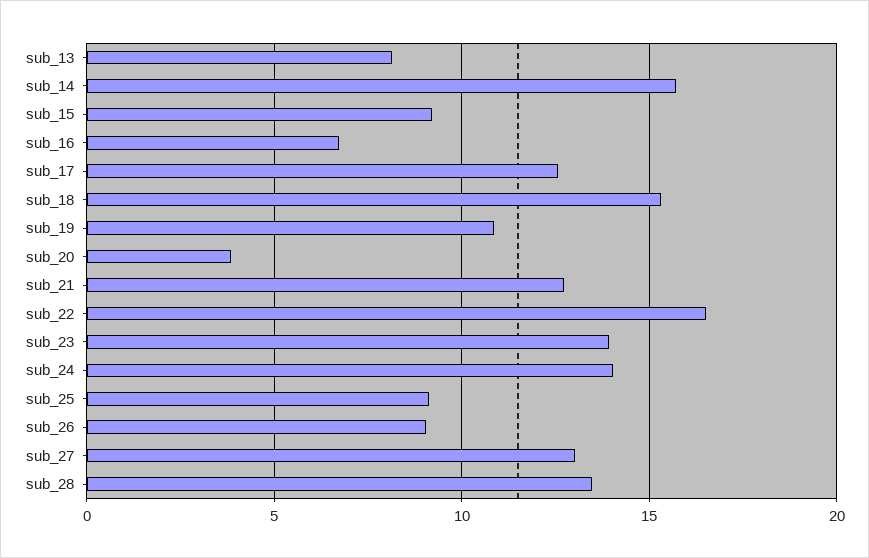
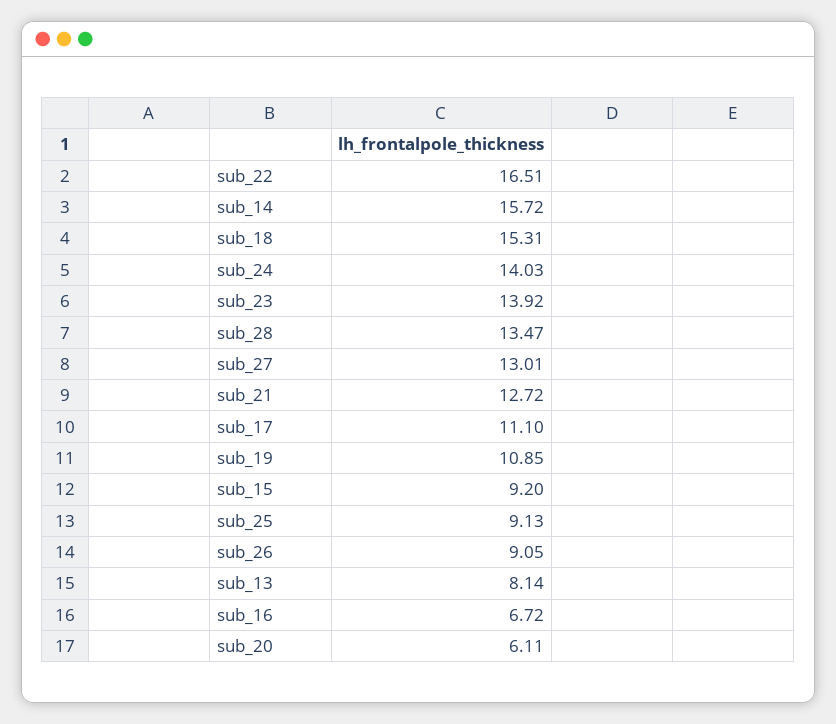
  {
    "sub_13": 8.14,
    "sub_14": 15.72,
    "sub_15": 9.2,
    "sub_16": 6.72,
-   "sub_17": 12.5,
+   "sub_17": 11.1,
    "sub_18": 15.31,
    "sub_19": 10.85,
-   "sub_20": 4,
+   "sub_20": 6.11,
    "sub_21": 12.72,
    "sub_22": 16.51,
    "sub_23": 13.92,
    "sub_24": 14.03,
    "sub_25": 9.13,
    "sub_26": 9.05,
    "sub_27": 13.01,
    "sub_28": 13.47
  }

